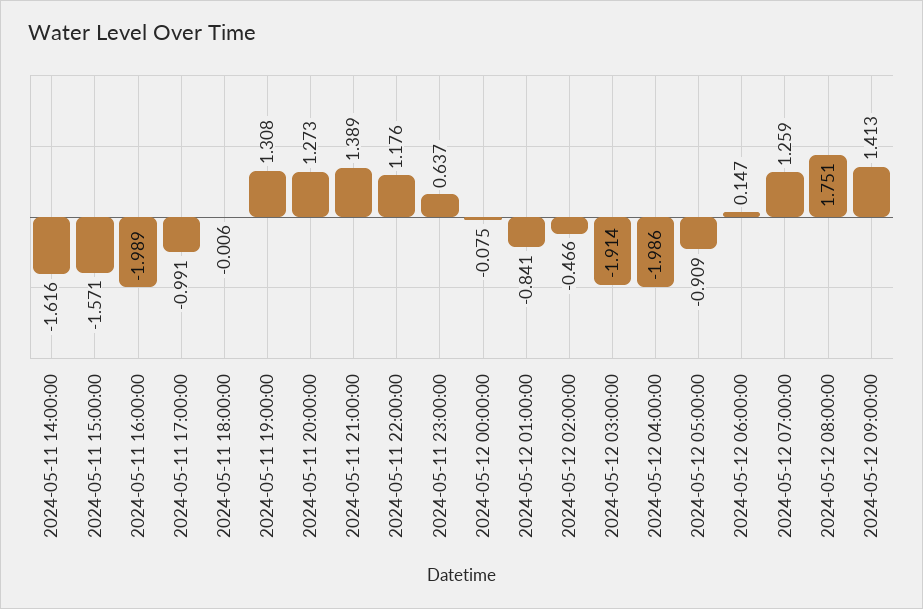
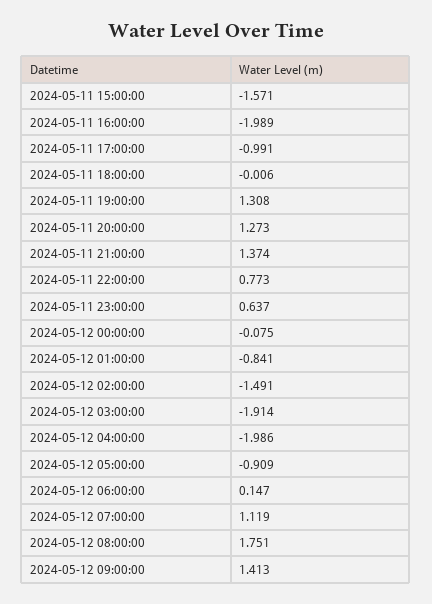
  {
-   "2024-05-11 14:00:00": -1.616,
    "2024-05-11 15:00:00": -1.571,
    "2024-05-11 16:00:00": -1.989,
    "2024-05-11 17:00:00": -0.991,
    "2024-05-11 18:00:00": -0.006,
    "2024-05-11 19:00:00": 1.308,
    "2024-05-11 20:00:00": 1.273,
-   "2024-05-11 21:00:00": 1.389,
+   "2024-05-11 21:00:00": 1.374,
-   "2024-05-11 22:00:00": 1.176,
+   "2024-05-11 22:00:00": 0.773,
    "2024-05-11 23:00:00": 0.637,
    "2024-05-12 00:00:00": -0.075,
    "2024-05-12 01:00:00": -0.841,
-   "2024-05-12 02:00:00": -0.466,
+   "2024-05-12 02:00:00": -1.491,
    "2024-05-12 03:00:00": -1.914,
    "2024-05-12 04:00:00": -1.986,
    "2024-05-12 05:00:00": -0.909,
    "2024-05-12 06:00:00": 0.147,
-   "2024-05-12 07:00:00": 1.259,
+   "2024-05-12 07:00:00": 1.119,
    "2024-05-12 08:00:00": 1.751,
    "2024-05-12 09:00:00": 1.413
  }

